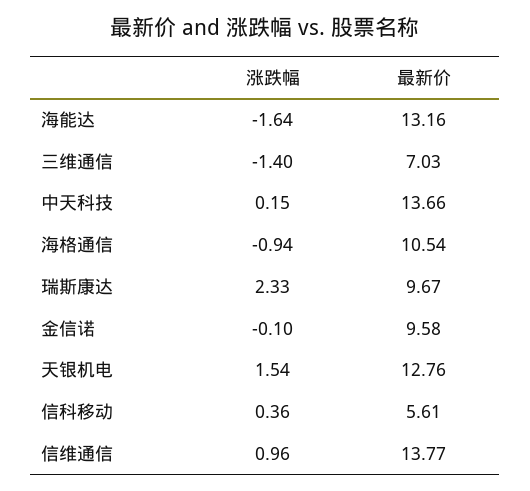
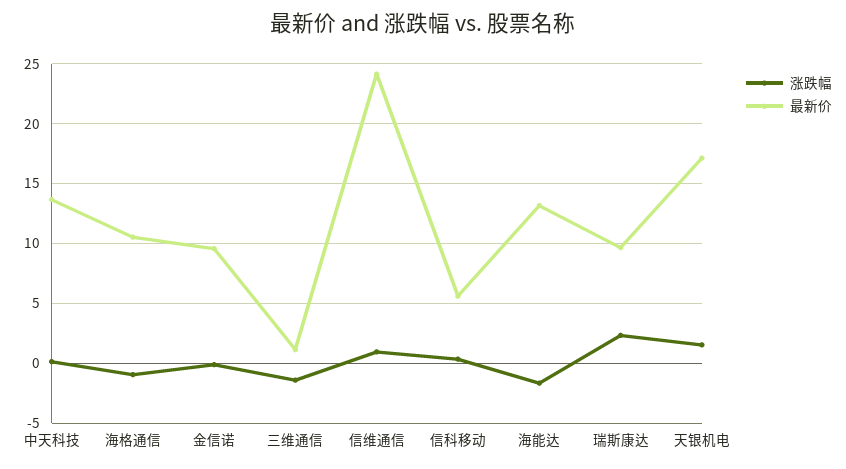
  {
    "涨跌幅": {
      "海能达": -1.64,
      "三维通信": -1.4,
      "中天科技": 0.15,
      "海格通信": -0.94,
      "瑞斯康达": 2.33,
      "金信诺": -0.1,
      "天银机电": 1.54,
      "信科移动": 0.36,
      "信维通信": 0.96
    },
    "最新价": {
      "海能达": 13.16,
-     "三维通信": 7.03,
+     "三维通信": 1,
      "中天科技": 13.66,
      "海格通信": 10.54,
      "瑞斯康达": 9.67,
      "金信诺": 9.58,
-     "天银机电": 12.76,
+     "天银机电": 17,
      "信科移动": 5.61,
-     "信维通信": 13.77
+     "信维通信": 24
    }
  }

